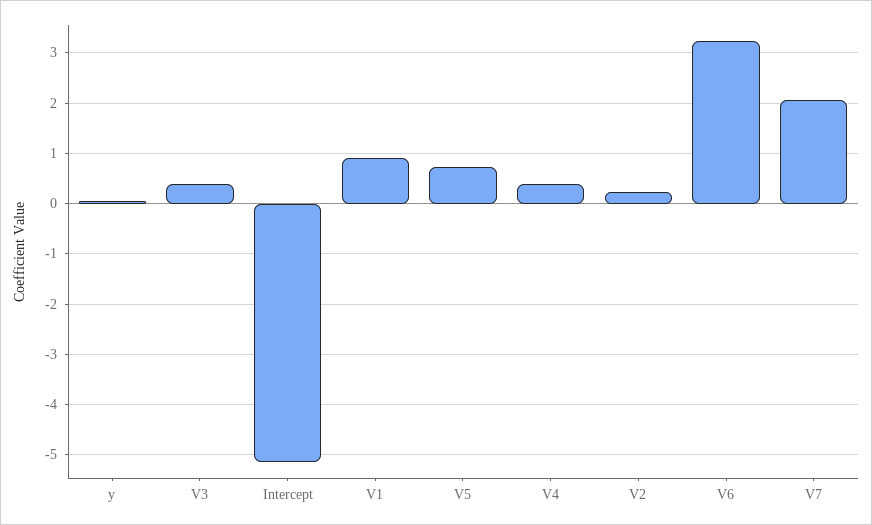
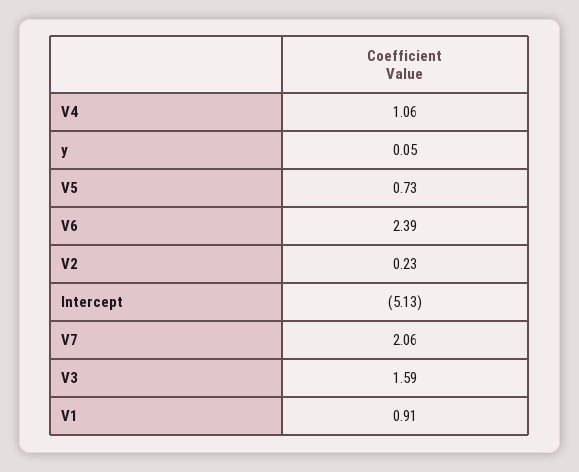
  {
    "y": 0.05,
-   "V3": 0.4,
+   "V3": 1.59,
    "Intercept": -5.13,
    "V1": 0.91,
    "V5": 0.73,
-   "V4": 0.4,
+   "V4": 1.06,
    "V2": 0.23,
-   "V6": 3.2,
+   "V6": 2.39,
    "V7": 2.06
  }

